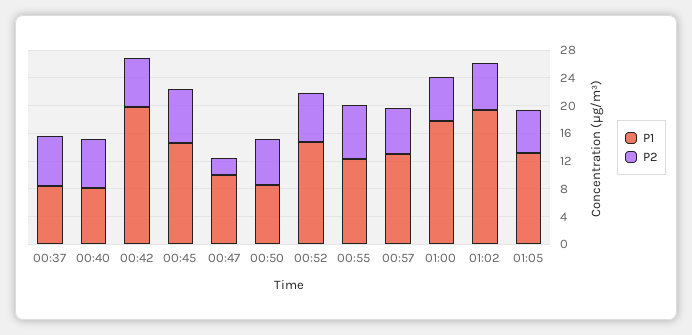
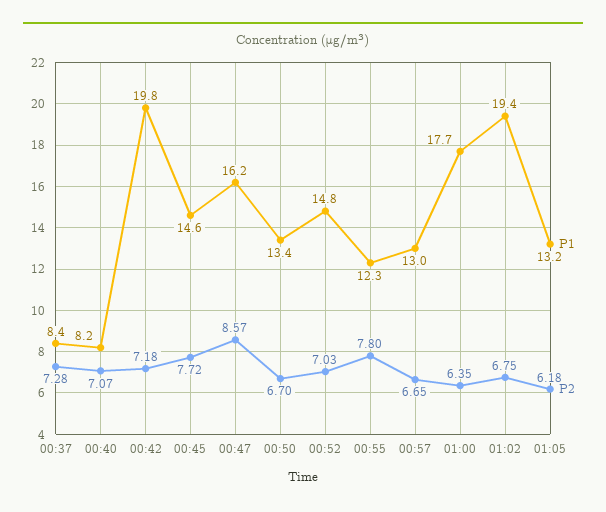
  {
    "P1": {
      "00:37": 8.4,
      "00:40": 8.2,
      "00:42": 19.8,
      "00:45": 14.6,
-     "00:47": 10,
+     "00:47": 16.2,
-     "00:50": 8,
+     "00:50": 13.4,
      "00:52": 14.8,
      "00:55": 12.3,
      "00:57": 13,
      "01:00": 17.7,
      "01:02": 19.4,
      "01:05": 13.2
    },
    "P2": {
      "00:37": 7.28,
      "00:40": 7.07,
      "00:42": 7.18,
      "00:45": 7.72,
-     "00:47": 2,
+     "00:47": 8.57,
      "00:50": 6.7,
      "00:52": 7.03,
      "00:55": 7.8,
      "00:57": 6.65,
      "01:00": 6.35,
      "01:02": 6.75,
      "01:05": 6.18
    }
  }

